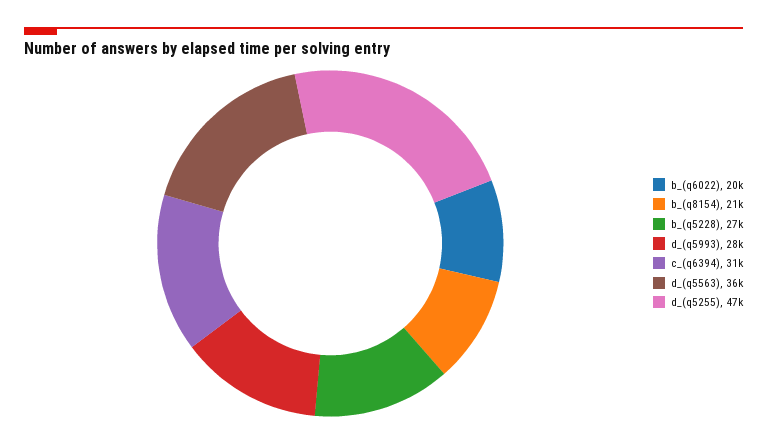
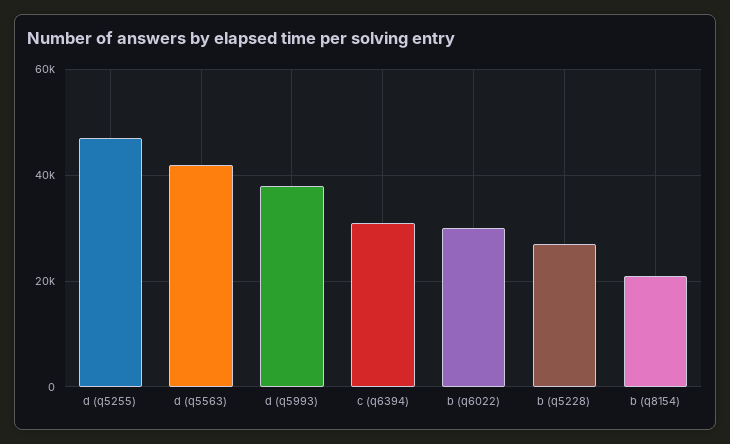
  {
-   "b_(q6022)": 20000,
+   "b_(q6022)": 30000,
    "b_(q8154)": 21000,
    "b_(q5228)": 27000,
-   "d_(q5993)": 28000,
+   "d_(q5993)": 38000,
    "c_(q6394)": 31000,
-   "d_(q5563)": 36000,
+   "d_(q5563)": 42000,
    "d_(q5255)": 47000
  }

